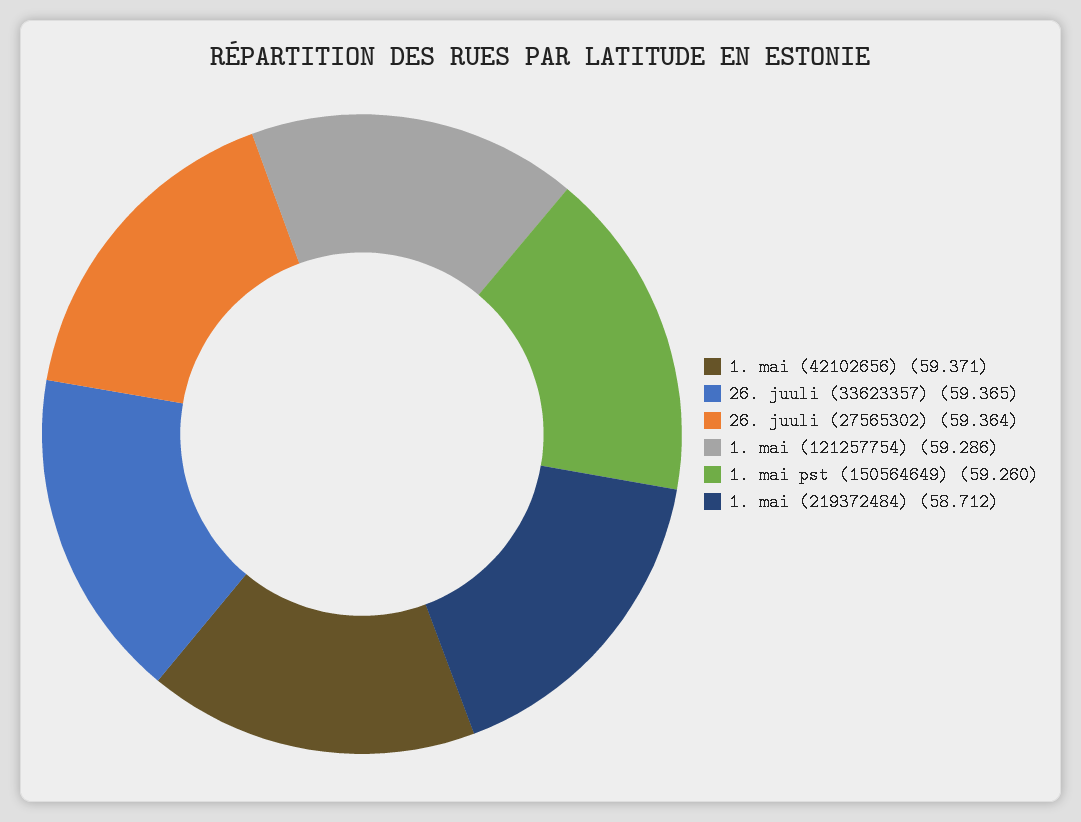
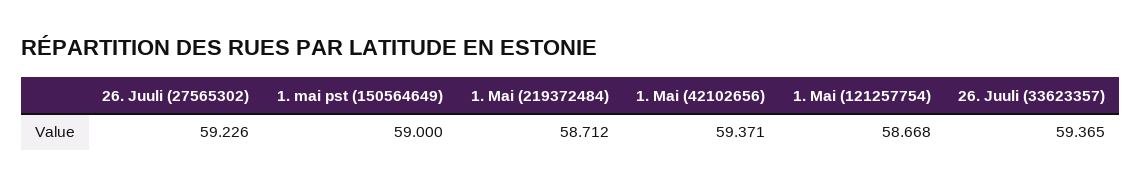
  {
    "1. mai (42102656)": 59.371,
    "26. juuli (33623357)": 59.365,
-   "26. juuli (27565302)": 59.364,
+   "26. juuli (27565302)": 59.226,
-   "1. mai (121257754)": 59.286,
+   "1. mai (121257754)": 58.668,
-   "1. mai pst (150564649)": 59.26,
+   "1. mai pst (150564649)": 59,
    "1. mai (219372484)": 58.712
  }

